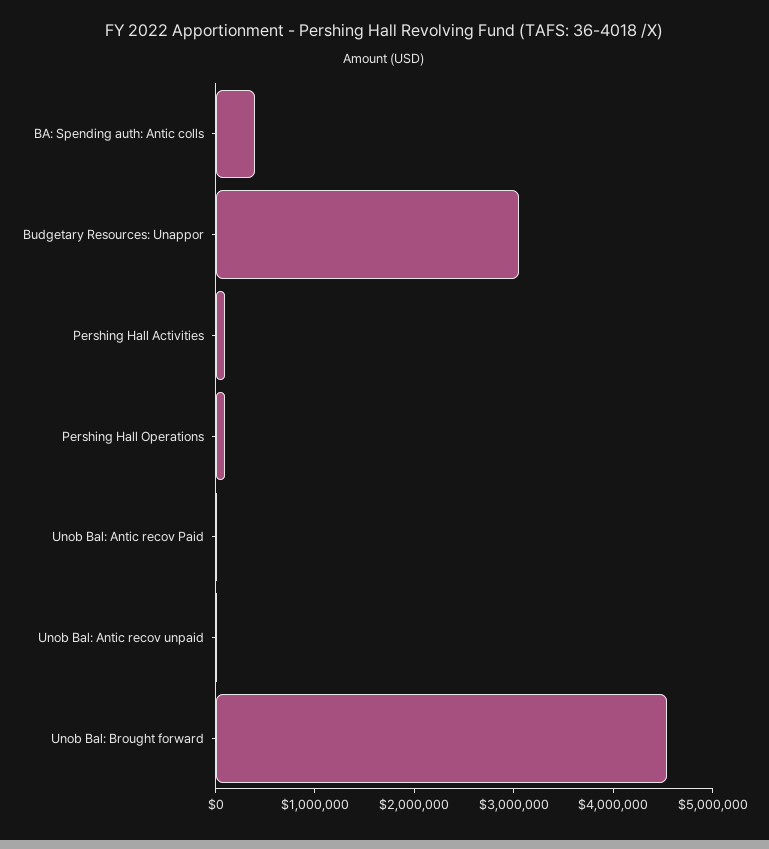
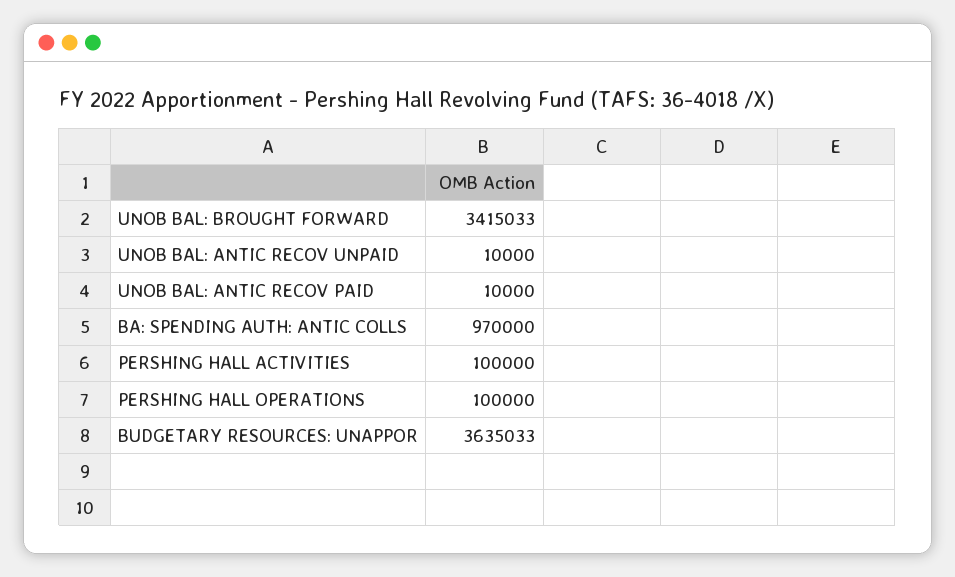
  {
-   "BA: Spending auth: Antic colls": 400000,
+   "BA: Spending auth: Antic colls": 970000,
-   "Budgetary Resources: Unappor": 3000000,
+   "Budgetary Resources: Unappor": 3635033,
    "Pershing Hall Activities": 100000,
    "Pershing Hall Operations": 100000,
    "Unob Bal: Antic recov Paid": 10000,
    "Unob Bal: Antic recov unpaid": 10000,
-   "Unob Bal: Brought forward": 4600000
+   "Unob Bal: Brought forward": 3415033
  }

